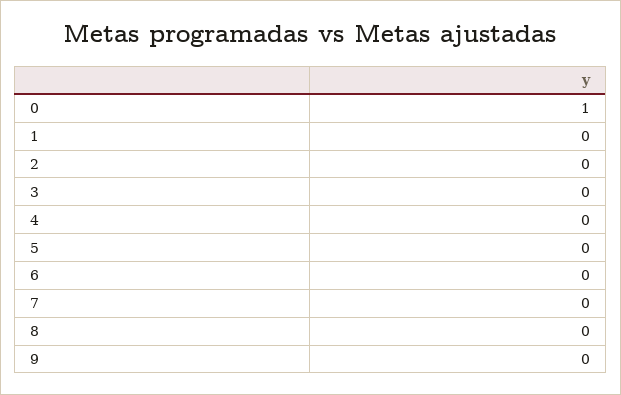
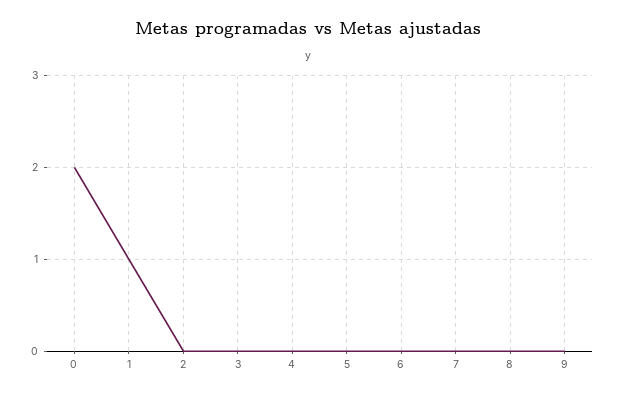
  {
-   "0": 1,
+   "0": 2,
-   "1": 0,
+   "1": 1,
    "2": 0,
    "3": 0,
    "4": 0,
    "5": 0,
    "6": 0,
    "7": 0,
    "8": 0,
    "9": 0
  }

